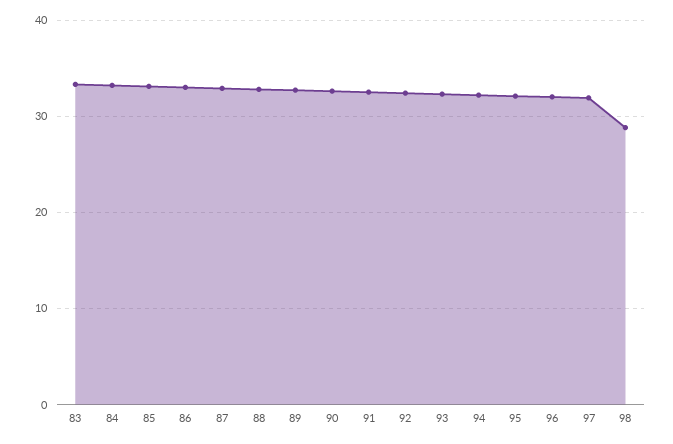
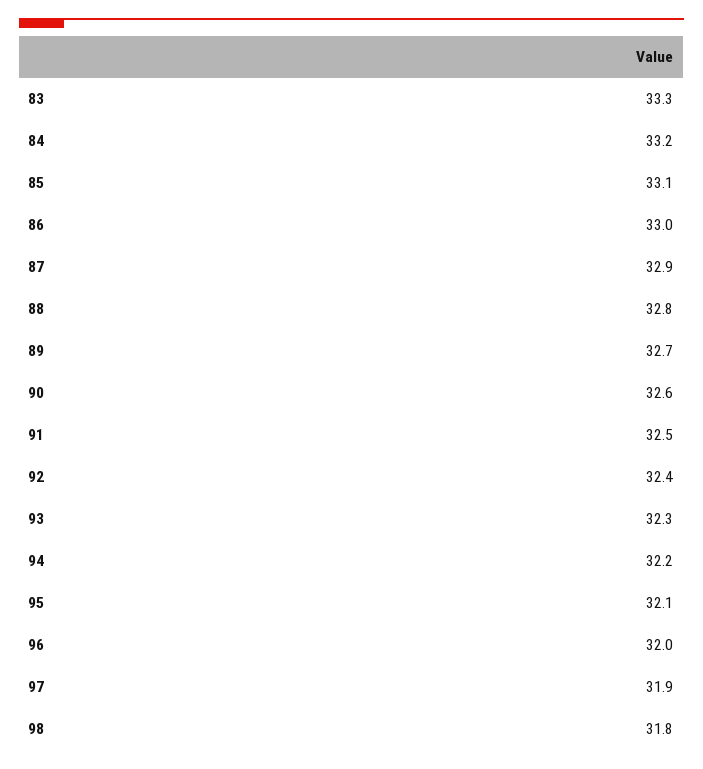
  {
    "83": 33.3,
    "84": 33.2,
    "85": 33.1,
    "86": 33,
    "87": 32.9,
    "88": 32.8,
    "89": 32.7,
    "90": 32.6,
    "91": 32.5,
    "92": 32.4,
    "93": 32.3,
    "94": 32.2,
    "95": 32.1,
    "96": 32,
    "97": 31.9,
-   "98": 29
+   "98": 31.8
  }

